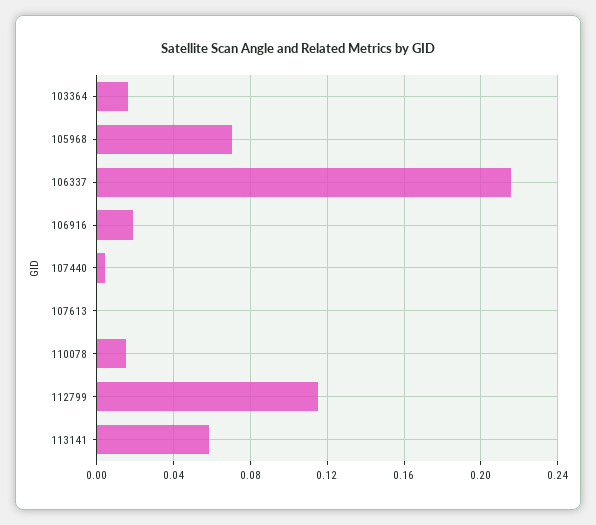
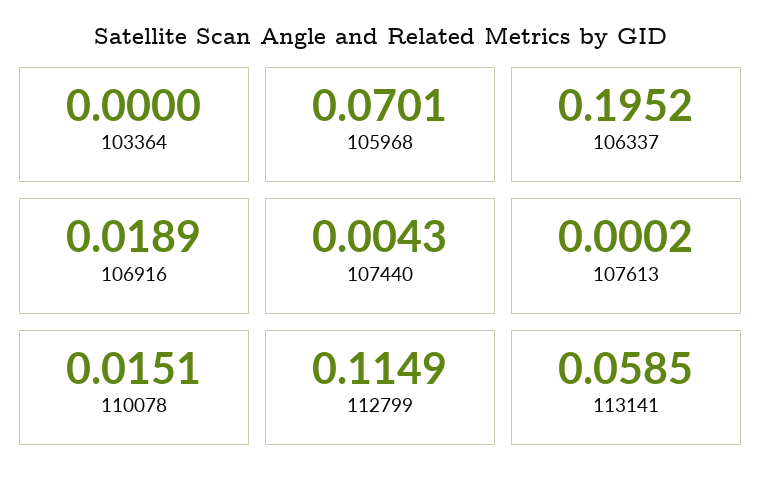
  {
-   "103364": 0.015,
+   "103364": 0,
    "105968": 0.0701,
-   "106337": 0.215,
+   "106337": 0.1952,
    "106916": 0.0189,
    "107440": 0.0043,
    "107613": 0.0002,
    "110078": 0.0151,
    "112799": 0.1149,
    "113141": 0.0585
  }

